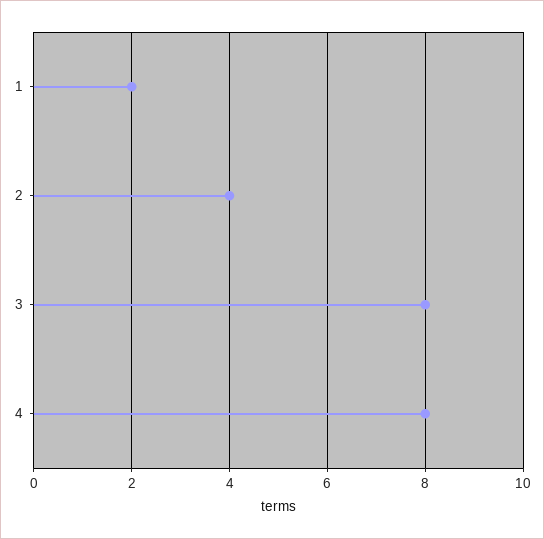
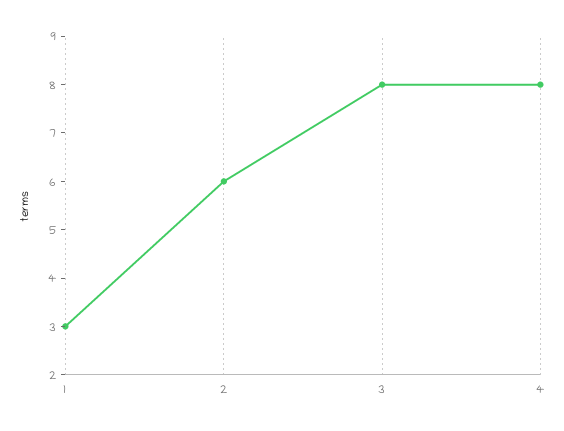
  {
-   "1": 2,
+   "1": 3,
-   "2": 4,
+   "2": 6,
    "3": 8,
    "4": 8
  }

